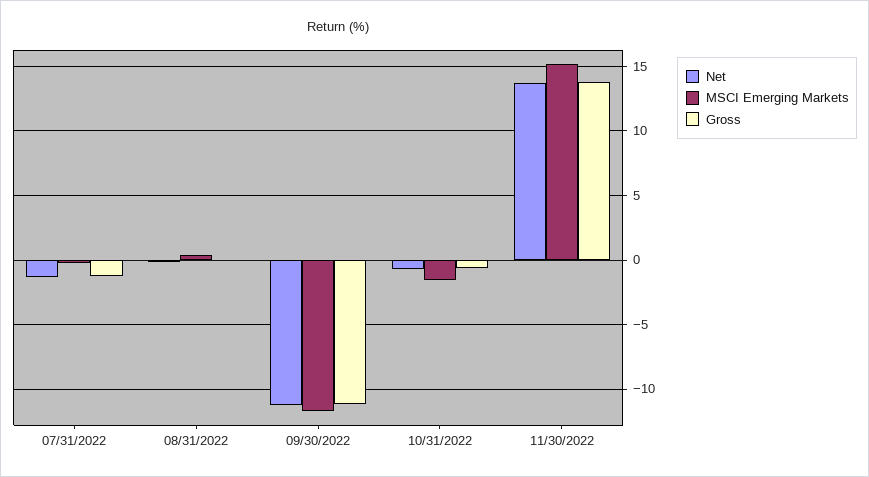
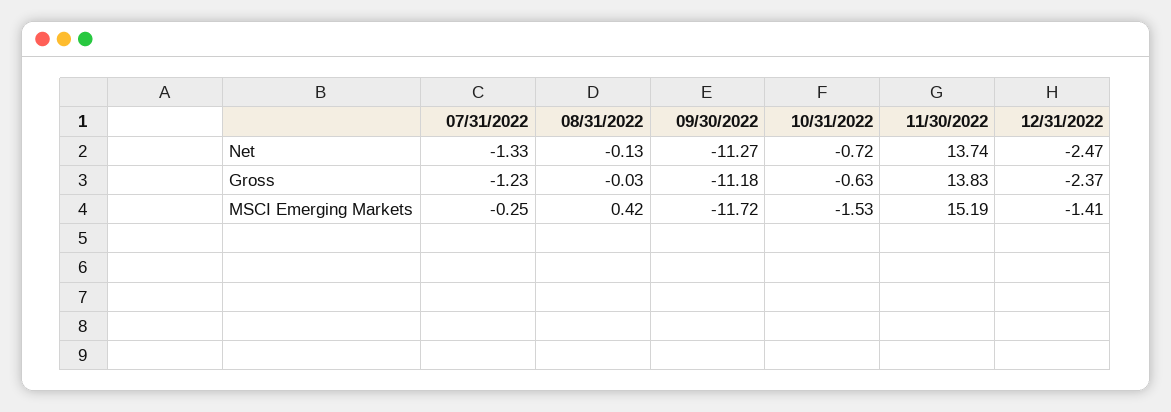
  {
    "Net": {
      "07/31/2022": -1.33,
      "08/31/2022": -0.13,
      "09/30/2022": -11.27,
      "10/31/2022": -0.72,
-     "11/30/2022": 13.74
+     "11/30/2022": 13.74,
+     "12/31/2022": -2.47
    },
    "MSCI Emerging Markets": {
      "07/31/2022": -0.25,
      "08/31/2022": 0.42,
      "09/30/2022": -11.72,
      "10/31/2022": -1.53,
-     "11/30/2022": 15.19
+     "11/30/2022": 15.19,
+     "12/31/2022": -1.41
    },
    "Gross": {
      "07/31/2022": -1.23,
      "08/31/2022": -0.03,
      "09/30/2022": -11.18,
      "10/31/2022": -0.63,
-     "11/30/2022": 13.83
+     "11/30/2022": 13.83,
+     "12/31/2022": -2.37
    }
  }

